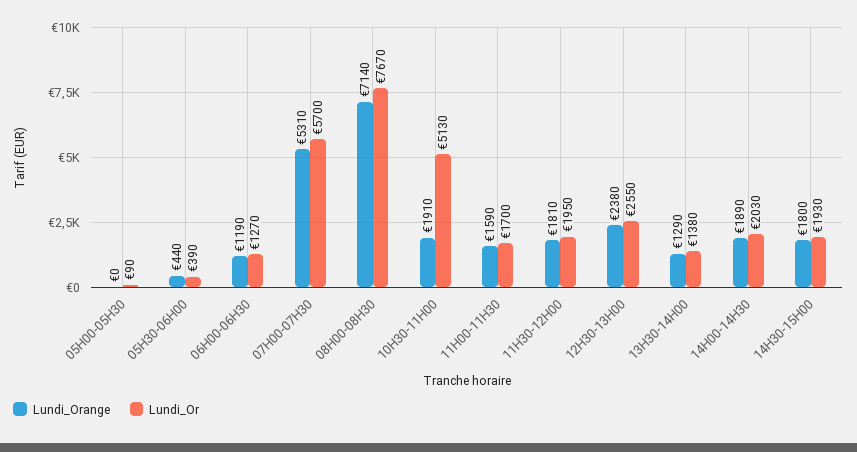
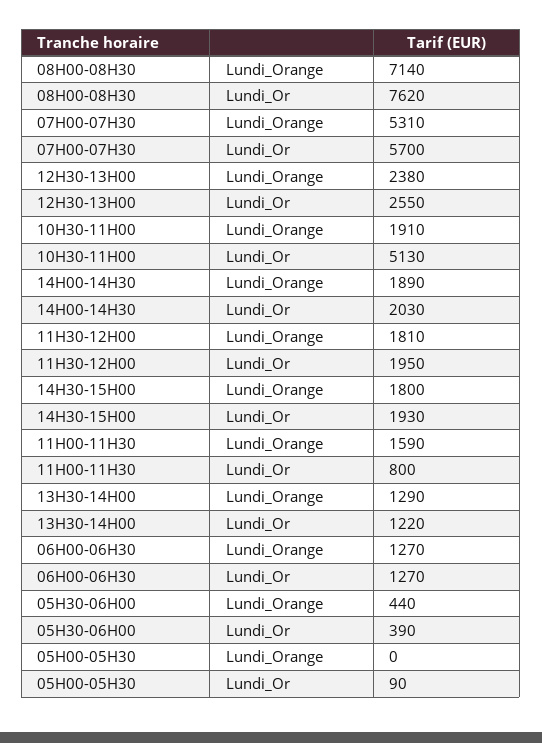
  {
    "Lundi_Orange": {
      "05H00-05H30": 0,
      "05H30-06H00": 440,
-     "06H00-06H30": 1190,
+     "06H00-06H30": 1270,
      "07H00-07H30": 5310,
      "08H00-08H30": 7140,
      "10H30-11H00": 1910,
      "11H00-11H30": 1590,
      "11H30-12H00": 1810,
      "12H30-13H00": 2380,
      "13H30-14H00": 1290,
      "14H00-14H30": 1890,
      "14H30-15H00": 1800
    },
    "Lundi_Or": {
      "05H00-05H30": 90,
      "05H30-06H00": 390,
      "06H00-06H30": 1270,
      "07H00-07H30": 5700,
-     "08H00-08H30": 7670,
+     "08H00-08H30": 7620,
      "10H30-11H00": 5130,
-     "11H00-11H30": 1700,
+     "11H00-11H30": 800,
      "11H30-12H00": 1950,
      "12H30-13H00": 2550,
-     "13H30-14H00": 1380,
+     "13H30-14H00": 1220,
      "14H00-14H30": 2030,
      "14H30-15H00": 1930
    }
  }

